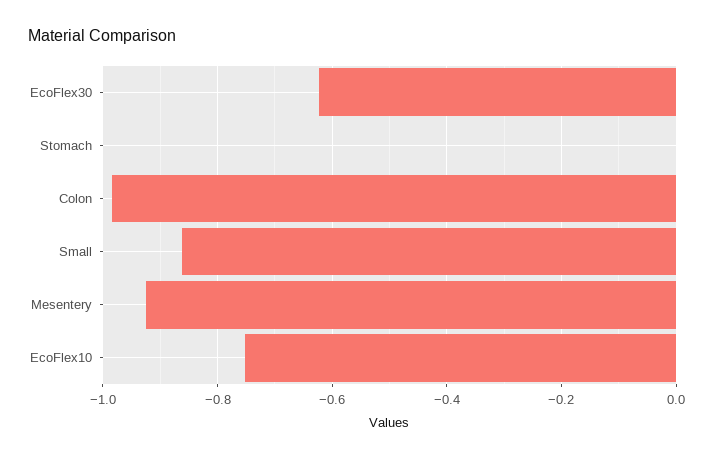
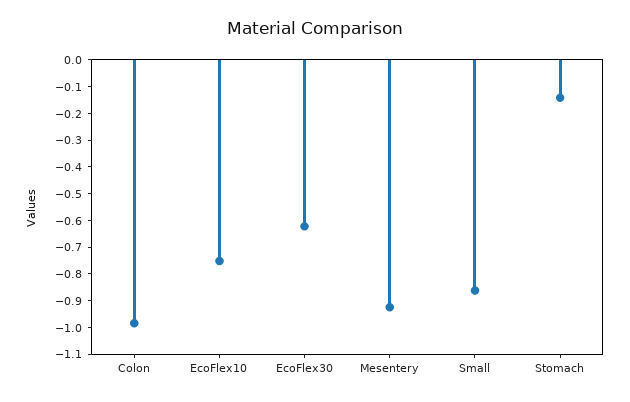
  {
    "EcoFlex30": -0.62,
-   "Stomach": 0,
+   "Stomach": -0.15,
    "Colon": -0.98,
    "Small": -0.86,
    "Mesentery": -0.92,
    "EcoFlex10": -0.76
  }

